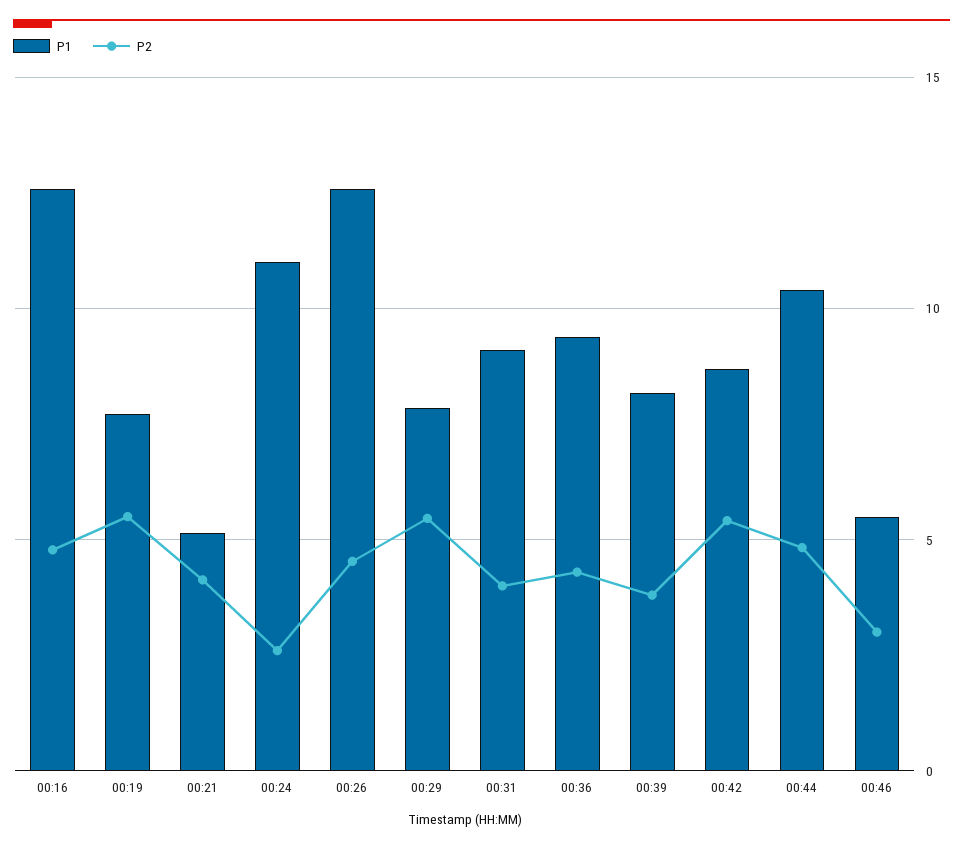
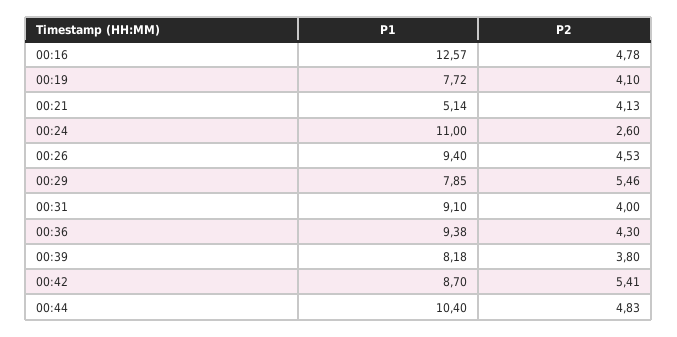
  {
    "P1": {
      "00:16": 12.57,
      "00:19": 7.72,
      "00:21": 5.14,
      "00:24": 11,
-     "00:26": 12.5,
+     "00:26": 9.4,
      "00:29": 7.85,
      "00:31": 9.1,
      "00:36": 9.38,
      "00:39": 8.18,
      "00:42": 8.7,
-     "00:44": 10.4,
+     "00:44": 10.4
-     "00:46": 5.5
    },
    "P2": {
      "00:16": 4.78,
-     "00:19": 5.5,
+     "00:19": 4.1,
      "00:21": 4.13,
      "00:24": 2.6,
      "00:26": 4.53,
      "00:29": 5.46,
      "00:31": 4,
      "00:36": 4.3,
      "00:39": 3.8,
      "00:42": 5.41,
-     "00:44": 4.83,
+     "00:44": 4.83
-     "00:46": 3
    }
  }

